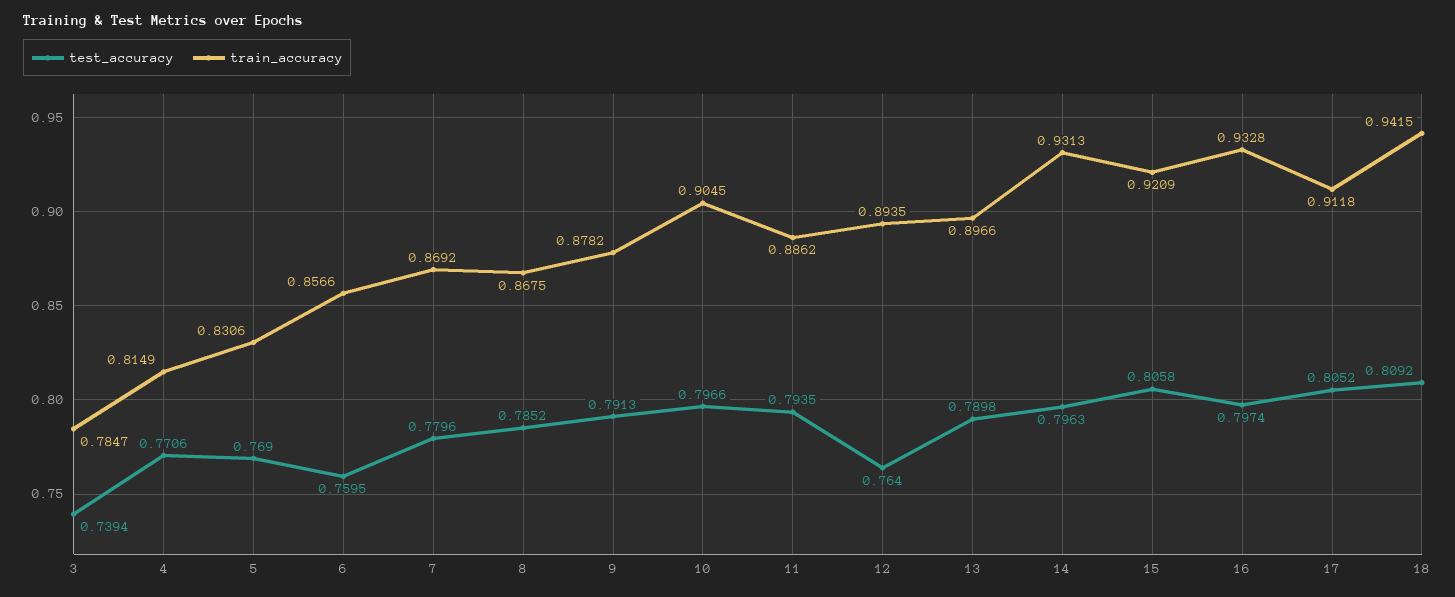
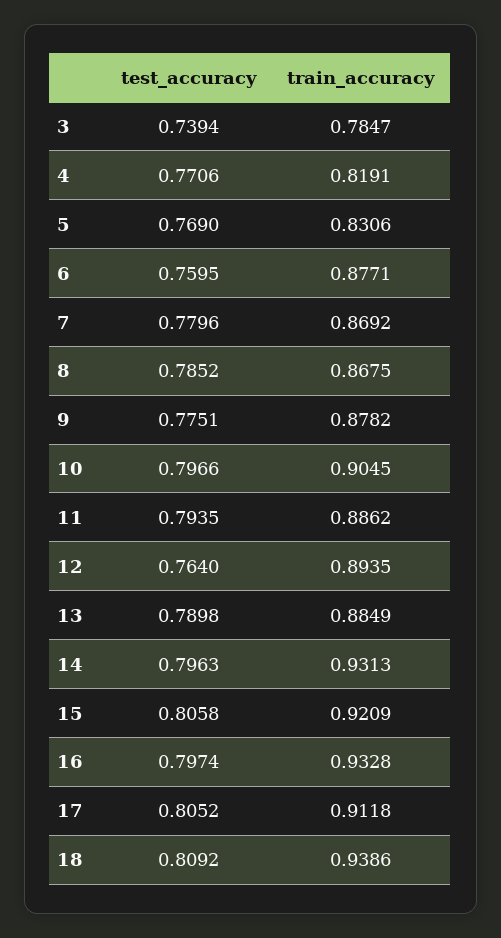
  {
    "test_accuracy": {
      "3": 0.7394,
      "4": 0.7706,
      "5": 0.769,
      "6": 0.7595,
      "7": 0.7796,
      "8": 0.7852,
-     "9": 0.7913,
+     "9": 0.7751,
      "10": 0.7966,
      "11": 0.7935,
      "12": 0.764,
      "13": 0.7898,
      "14": 0.7963,
      "15": 0.8058,
      "16": 0.7974,
      "17": 0.8052,
      "18": 0.8092
    },
    "train_accuracy": {
      "3": 0.7847,
-     "4": 0.8149,
+     "4": 0.8191,
      "5": 0.8306,
-     "6": 0.8566,
+     "6": 0.8771,
      "7": 0.8692,
      "8": 0.8675,
      "9": 0.8782,
      "10": 0.9045,
      "11": 0.8862,
      "12": 0.8935,
-     "13": 0.8966,
+     "13": 0.8849,
      "14": 0.9313,
      "15": 0.9209,
      "16": 0.9328,
      "17": 0.9118,
-     "18": 0.9415
+     "18": 0.9386
    }
  }

